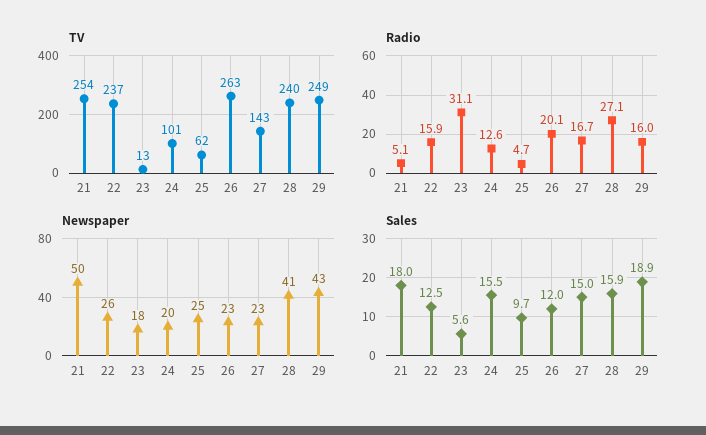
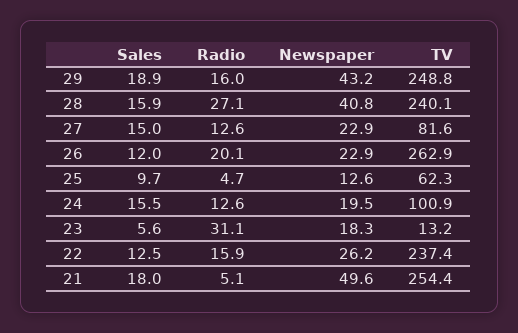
  {
    "TV": {
      "21": 254.4,
      "22": 237.4,
      "23": 13.2,
      "24": 100.9,
      "25": 62.3,
      "26": 262.9,
-     "27": 143,
+     "27": 81.6,
      "28": 240.1,
      "29": 248.8
    },
    "Radio": {
      "21": 5.1,
      "22": 15.9,
      "23": 31.1,
      "24": 12.6,
      "25": 4.7,
      "26": 20.1,
-     "27": 16.7,
+     "27": 12.6,
      "28": 27.1,
      "29": 16
    },
    "Newspaper": {
      "21": 49.6,
      "22": 26.2,
      "23": 18.3,
      "24": 19.5,
-     "25": 25,
+     "25": 12.6,
      "26": 22.9,
      "27": 22.9,
      "28": 40.8,
      "29": 43.2
    },
    "Sales": {
      "21": 18,
      "22": 12.5,
      "23": 5.6,
      "24": 15.5,
      "25": 9.7,
      "26": 12,
      "27": 15,
      "28": 15.9,
      "29": 18.9
    }
  }

